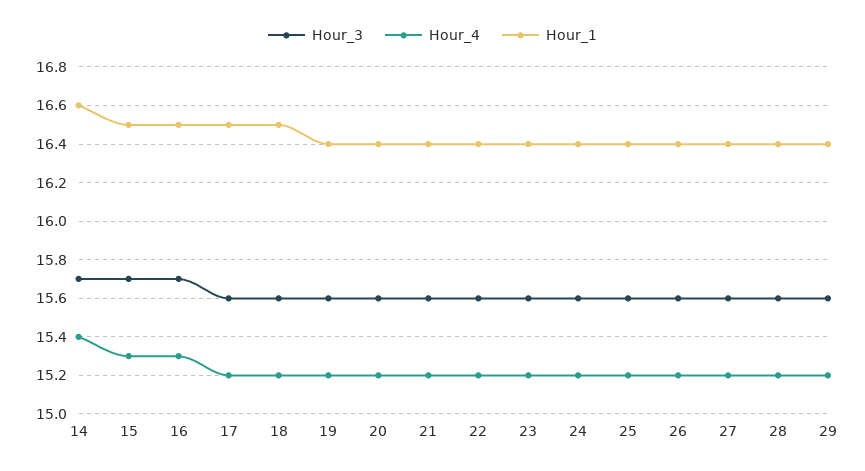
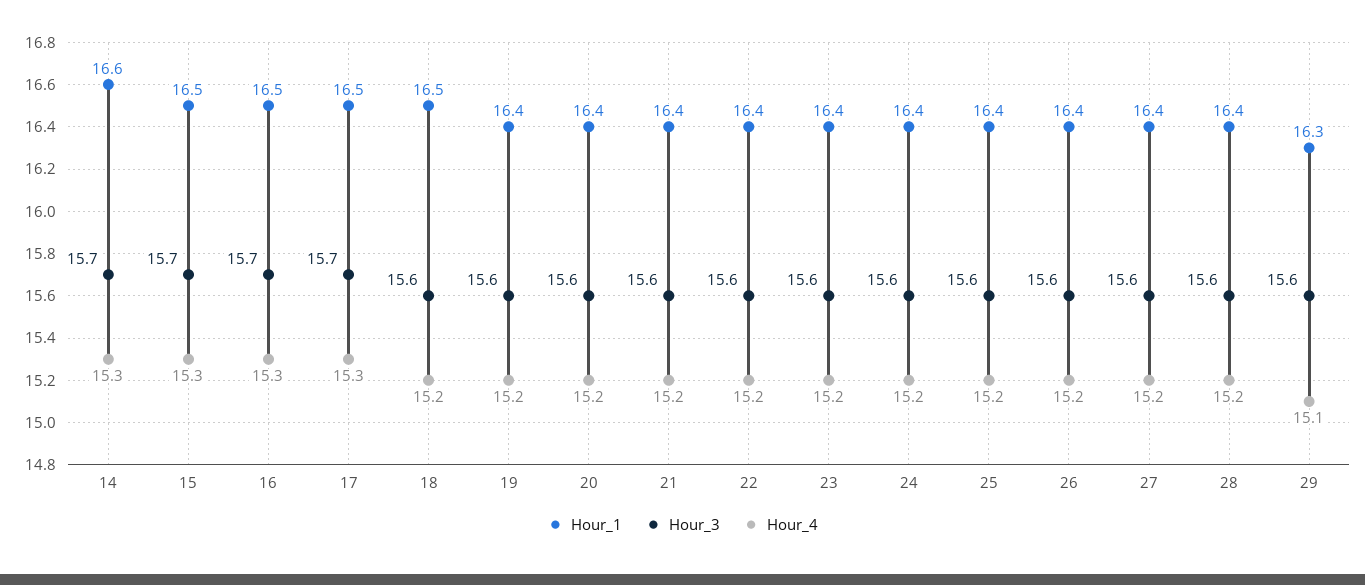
  {
    "Hour_3": {
      "14": 15.7,
      "15": 15.7,
      "16": 15.7,
-     "17": 15.6,
+     "17": 15.7,
      "18": 15.6,
      "19": 15.6,
      "20": 15.6,
      "21": 15.6,
      "22": 15.6,
      "23": 15.6,
      "24": 15.6,
      "25": 15.6,
      "26": 15.6,
      "27": 15.6,
      "28": 15.6,
      "29": 15.6
    },
    "Hour_4": {
-     "14": 15.4,
+     "14": 15.3,
      "15": 15.3,
      "16": 15.3,
-     "17": 15.2,
+     "17": 15.3,
      "18": 15.2,
      "19": 15.2,
      "20": 15.2,
      "21": 15.2,
      "22": 15.2,
      "23": 15.2,
      "24": 15.2,
      "25": 15.2,
      "26": 15.2,
      "27": 15.2,
      "28": 15.2,
-     "29": 15.2
+     "29": 15.1
    },
    "Hour_1": {
      "14": 16.6,
      "15": 16.5,
      "16": 16.5,
      "17": 16.5,
      "18": 16.5,
      "19": 16.4,
      "20": 16.4,
      "21": 16.4,
      "22": 16.4,
      "23": 16.4,
      "24": 16.4,
      "25": 16.4,
      "26": 16.4,
      "27": 16.4,
      "28": 16.4,
-     "29": 16.4
+     "29": 16.3
    }
  }

